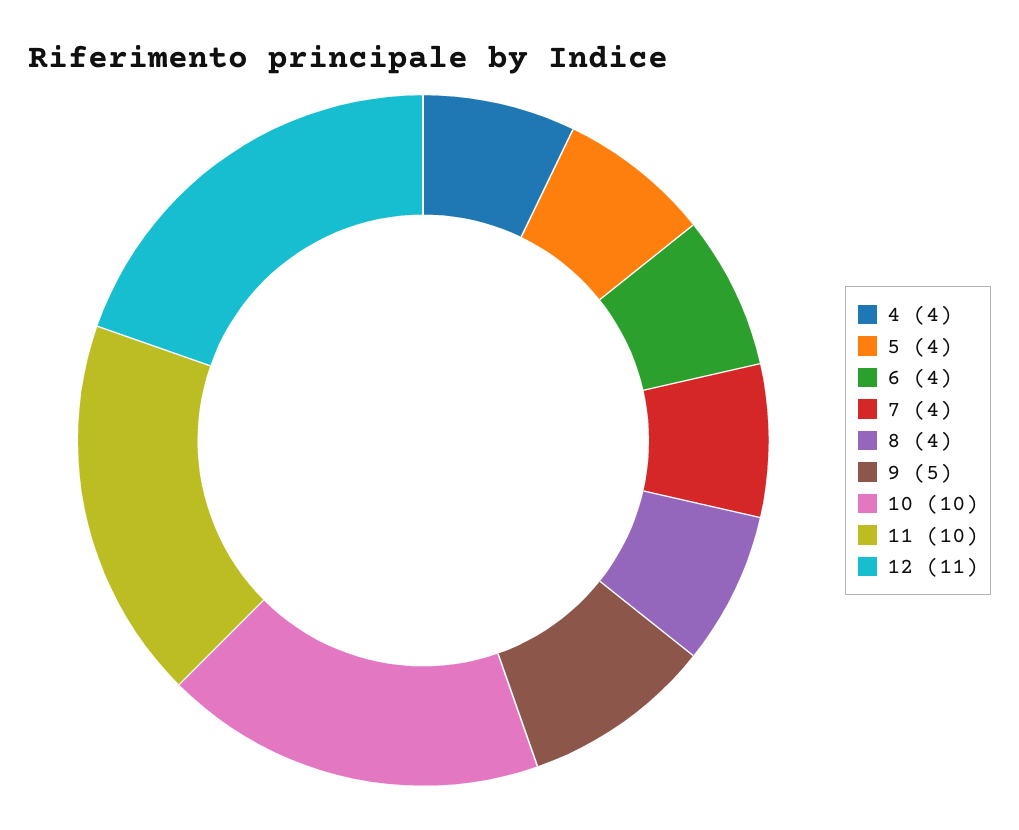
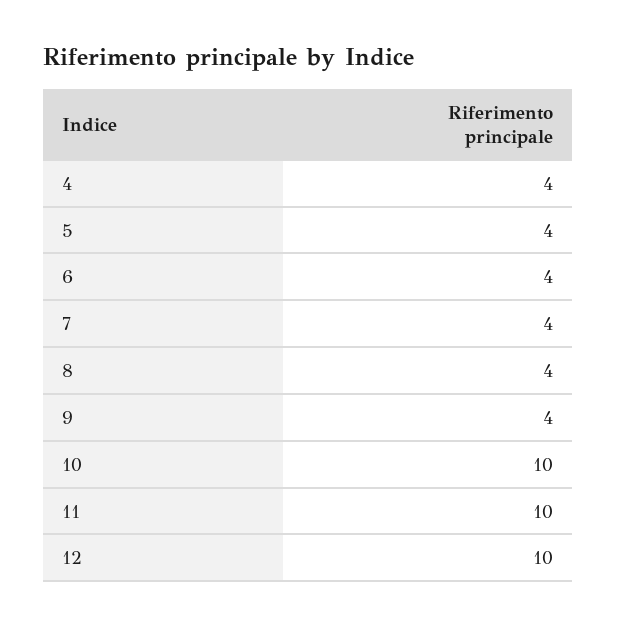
  {
    "4": 4,
    "5": 4,
    "6": 4,
    "7": 4,
    "8": 4,
-   "9": 5,
+   "9": 4,
    "10": 10,
    "11": 10,
-   "12": 11
+   "12": 10
  }

